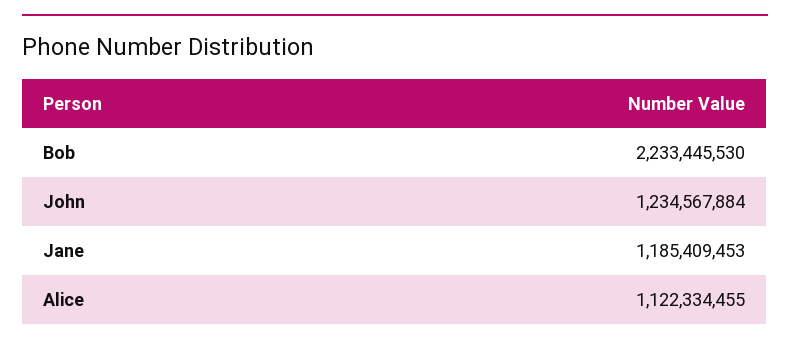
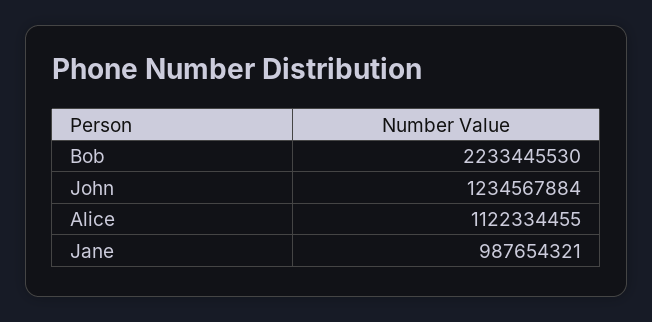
  {
    "Bob": 2233445530,
    "John": 1234567884,
-   "Jane": 1185409453,
+   "Jane": 987654321,
    "Alice": 1122334455
  }

